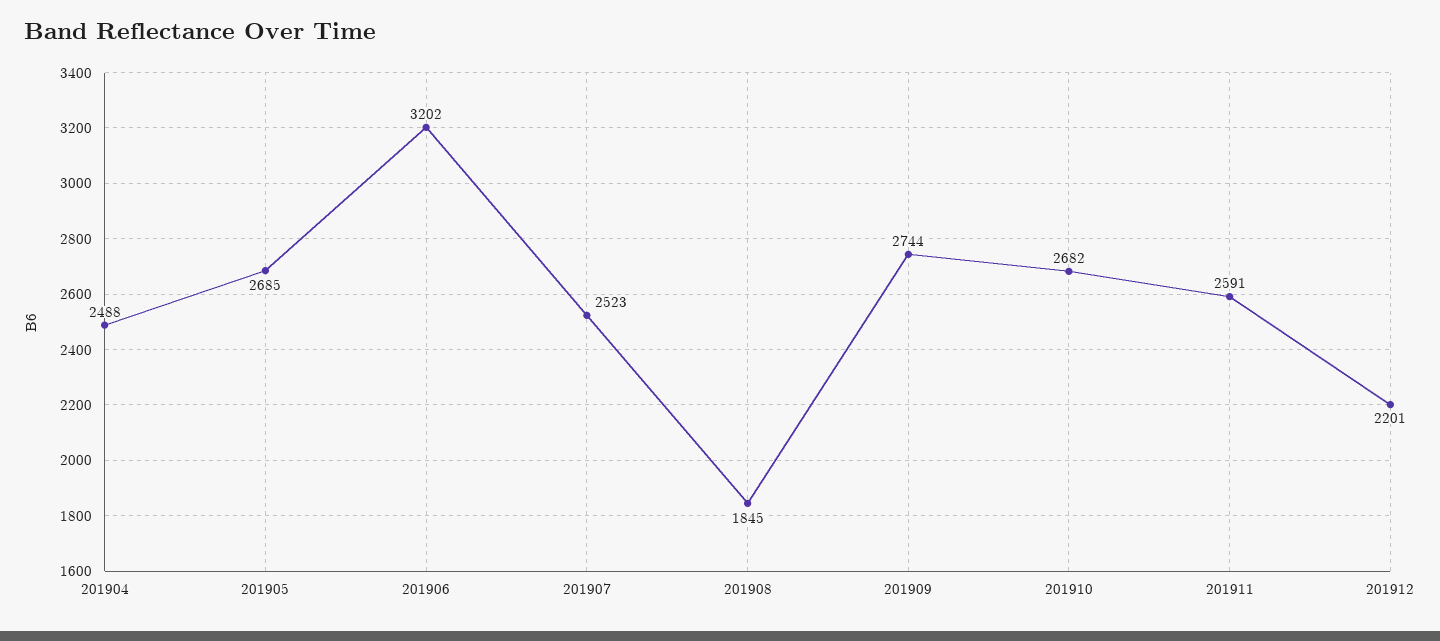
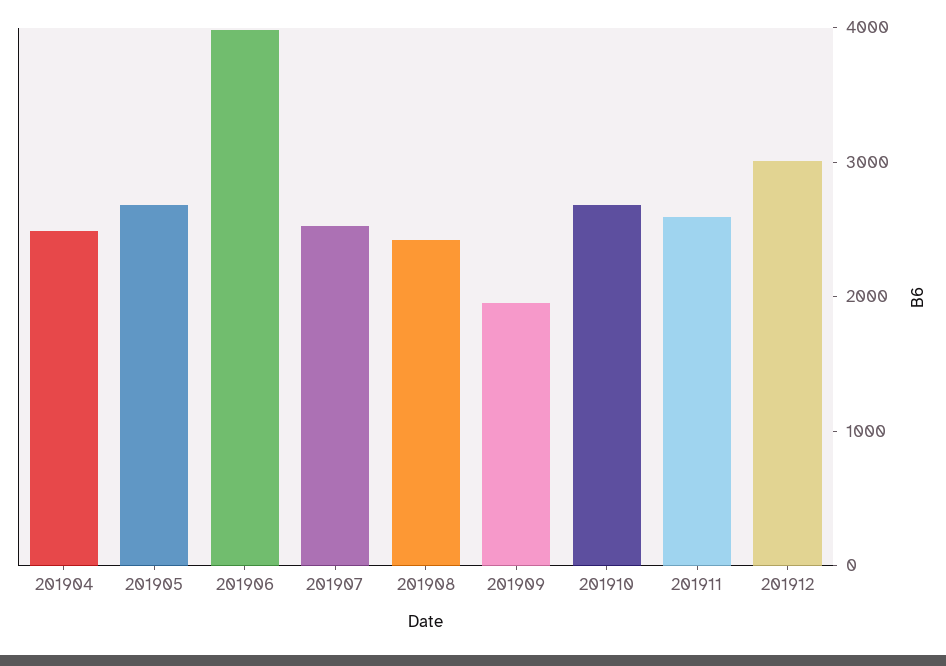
  {
    "201904": 2488,
    "201905": 2685,
-   "201906": 3202,
+   "201906": 4000,
    "201907": 2523,
-   "201908": 1845,
+   "201908": 2400,
-   "201909": 2744,
+   "201909": 2000,
    "201910": 2682,
    "201911": 2591,
-   "201912": 2201
+   "201912": 3000
  }

